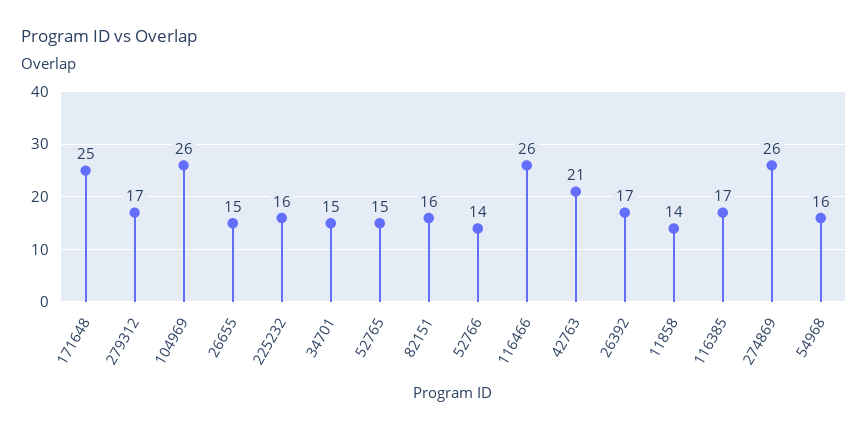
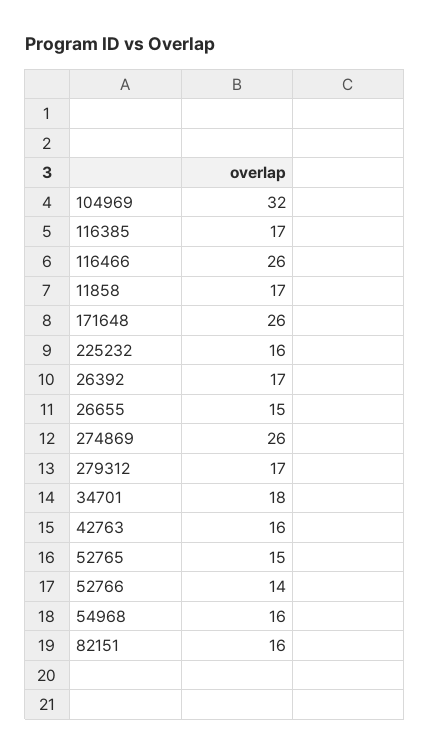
  {
-   "171648": 25,
+   "171648": 26,
    "279312": 17,
-   "104969": 26,
+   "104969": 32,
    "26655": 15,
    "225232": 16,
-   "34701": 15,
+   "34701": 18,
    "52765": 15,
    "82151": 16,
    "52766": 14,
    "116466": 26,
-   "42763": 21,
+   "42763": 16,
    "26392": 17,
-   "11858": 14,
+   "11858": 17,
    "116385": 17,
    "274869": 26,
    "54968": 16
  }

